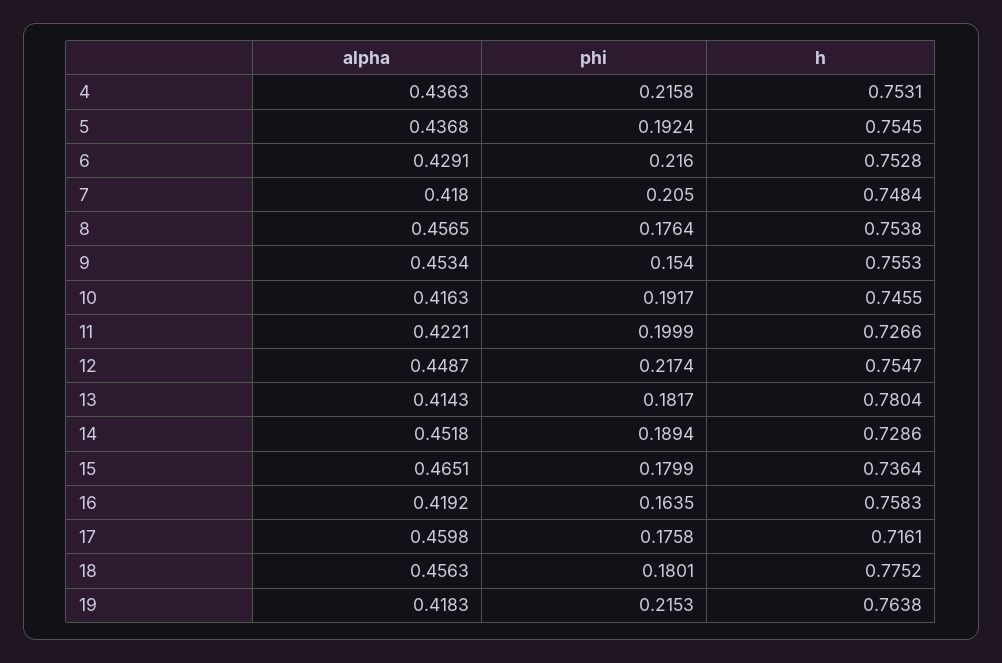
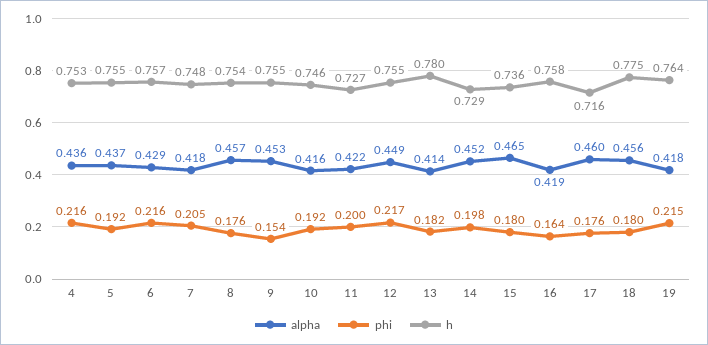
  {
    "alpha": {
      "4": 0.4363,
      "5": 0.4368,
      "6": 0.4291,
      "7": 0.418,
      "8": 0.4565,
      "9": 0.4534,
      "10": 0.4163,
      "11": 0.4221,
      "12": 0.4487,
      "13": 0.4143,
      "14": 0.4518,
      "15": 0.4651,
      "16": 0.4192,
      "17": 0.4598,
      "18": 0.4563,
      "19": 0.4183
    },
    "phi": {
      "4": 0.2158,
      "5": 0.1924,
      "6": 0.216,
      "7": 0.205,
      "8": 0.1764,
      "9": 0.154,
      "10": 0.1917,
      "11": 0.1999,
      "12": 0.2174,
      "13": 0.1817,
-     "14": 0.1894,
+     "14": 0.198,
      "15": 0.1799,
      "16": 0.1635,
      "17": 0.1758,
      "18": 0.1801,
      "19": 0.2153
    },
    "h": {
      "4": 0.7531,
      "5": 0.7545,
-     "6": 0.7528,
+     "6": 0.757,
      "7": 0.7484,
      "8": 0.7538,
      "9": 0.7553,
      "10": 0.7455,
      "11": 0.7266,
      "12": 0.7547,
      "13": 0.7804,
      "14": 0.7286,
      "15": 0.7364,
      "16": 0.7583,
      "17": 0.7161,
      "18": 0.7752,
      "19": 0.7638
    }
  }

